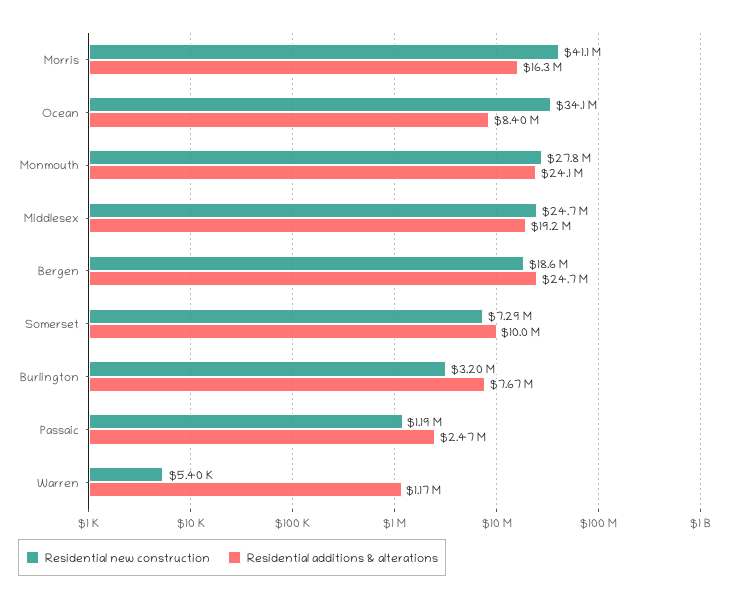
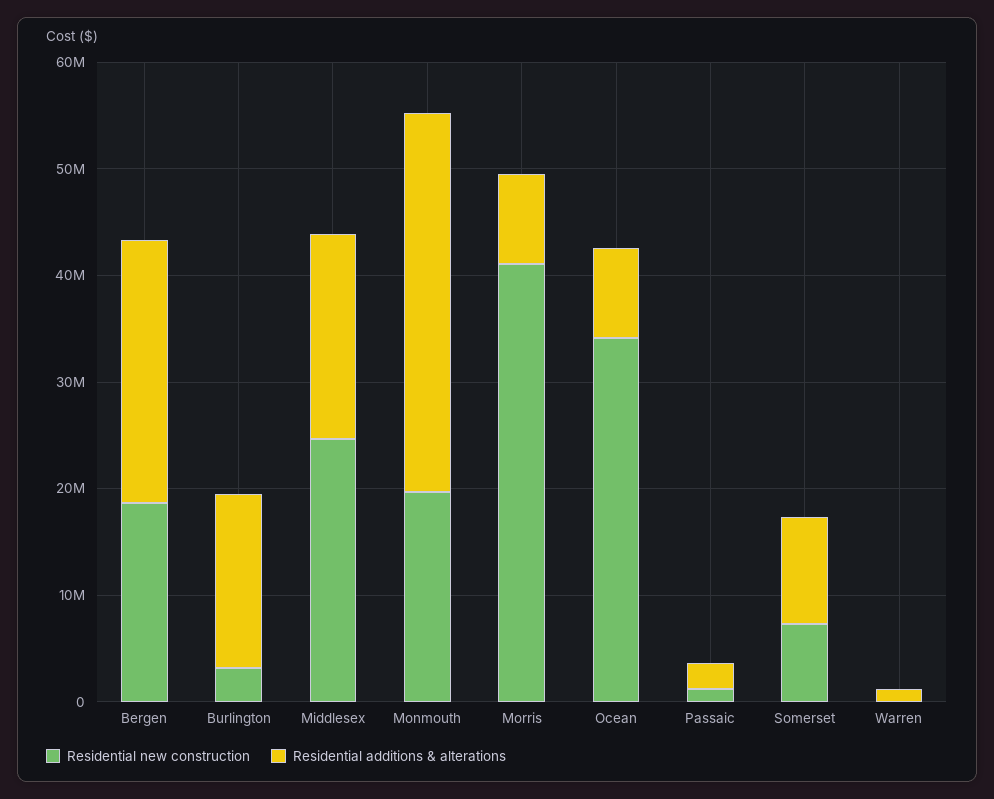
  {
    "Residential new construction": {
      "Morris": 41100000,
      "Ocean": 34100000,
-     "Monmouth": 27800000,
+     "Monmouth": 20000000,
      "Middlesex": 24700000,
      "Bergen": 18600000,
      "Somerset": 7290000,
      "Burlington": 3200000,
      "Passaic": 1190000,
      "Warren": 5400
    },
    "Residential additions & alterations": {
-     "Morris": 16300000,
+     "Morris": 8000000,
      "Ocean": 8400000,
-     "Monmouth": 24100000,
+     "Monmouth": 36000000,
      "Middlesex": 19200000,
      "Bergen": 24700000,
      "Somerset": 10000000,
-     "Burlington": 7670000,
+     "Burlington": 16000000,
      "Passaic": 2470000,
      "Warren": 1170000
    }
  }

